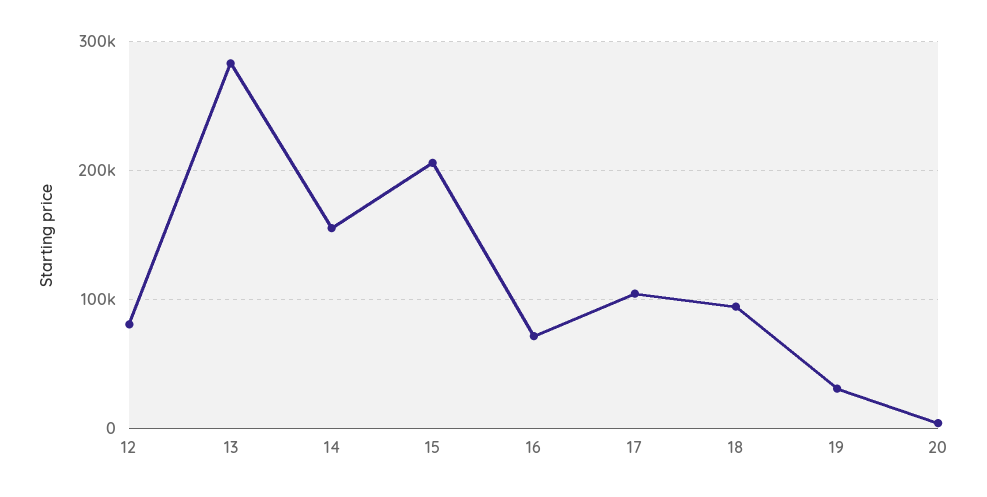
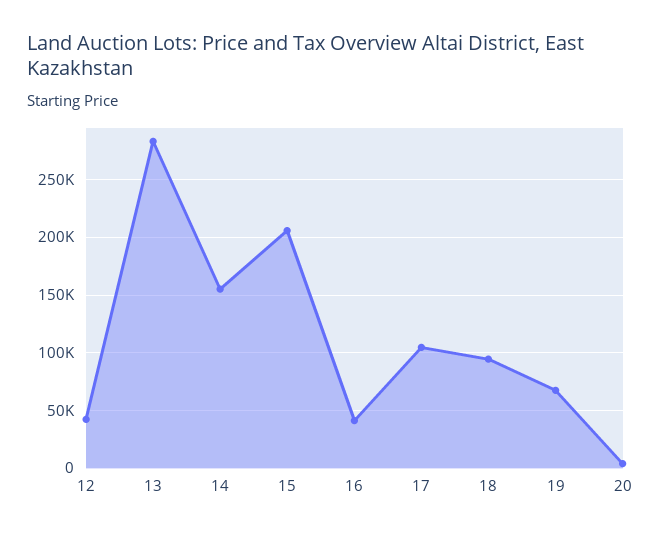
  {
-   "12": 80000,
+   "12": 40000,
    "13": 280000,
    "14": 160000,
    "15": 210000,
-   "16": 70000,
+   "16": 40000,
    "17": 100000,
    "18": 90000,
-   "19": 30000,
+   "19": 70000,
    "20": 0
  }

